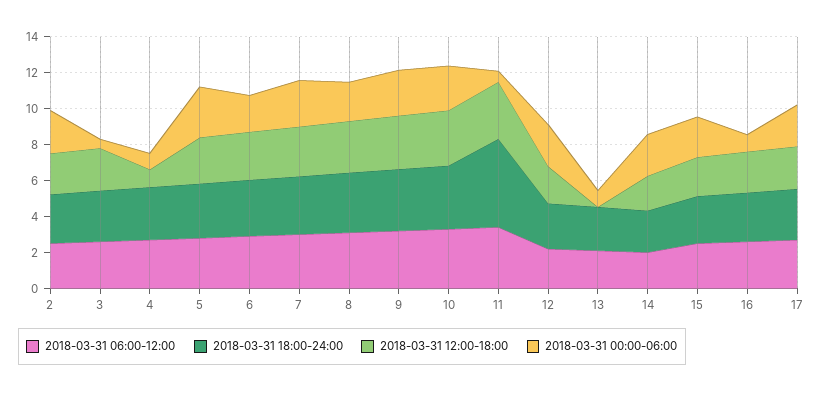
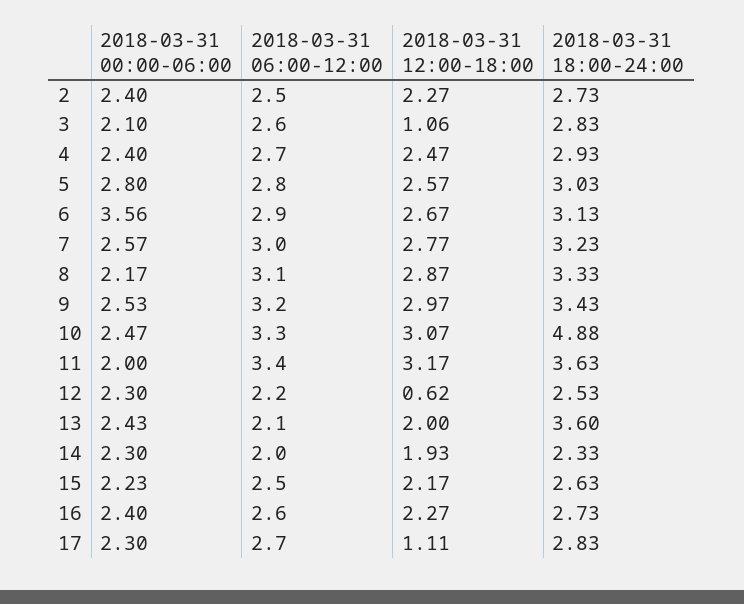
  {
    "2018-03-31 06:00-12:00": {
      "2": 2.5,
      "3": 2.6,
      "4": 2.7,
      "5": 2.8,
      "6": 2.9,
      "7": 3,
      "8": 3.1,
      "9": 3.2,
      "10": 3.3,
      "11": 3.4,
      "12": 2.2,
      "13": 2.1,
      "14": 2,
      "15": 2.5,
      "16": 2.6,
      "17": 2.7
    },
    "2018-03-31 18:00-24:00": {
      "2": 2.73,
      "3": 2.83,
      "4": 2.93,
      "5": 3.03,
      "6": 3.13,
      "7": 3.23,
      "8": 3.33,
      "9": 3.43,
-     "10": 3.5,
+     "10": 4.88,
-     "11": 5,
+     "11": 3.63,
      "12": 2.53,
-     "13": 2.5,
+     "13": 3.6,
      "14": 2.33,
      "15": 2.63,
      "16": 2.73,
      "17": 2.83
    },
    "2018-03-31 12:00-18:00": {
      "2": 2.27,
-     "3": 2.5,
+     "3": 1.06,
-     "4": 1,
+     "4": 2.47,
      "5": 2.57,
      "6": 2.67,
      "7": 2.77,
      "8": 2.87,
      "9": 2.97,
      "10": 3.07,
      "11": 3.17,
-     "12": 2,
+     "12": 0.62,
-     "13": 0,
+     "13": 2,
      "14": 1.93,
      "15": 2.17,
      "16": 2.27,
-     "17": 2.5
+     "17": 1.11
    },
    "2018-03-31 00:00-06:00": {
      "2": 2.4,
-     "3": 0.5,
+     "3": 2.1,
-     "4": 1,
+     "4": 2.4,
      "5": 2.8,
-     "6": 2,
+     "6": 3.56,
      "7": 2.57,
      "8": 2.17,
      "9": 2.53,
      "10": 2.47,
-     "11": 0.5,
+     "11": 2,
      "12": 2.3,
-     "13": 1,
+     "13": 2.43,
      "14": 2.3,
      "15": 2.23,
-     "16": 1,
+     "16": 2.4,
      "17": 2.3
    }
  }

